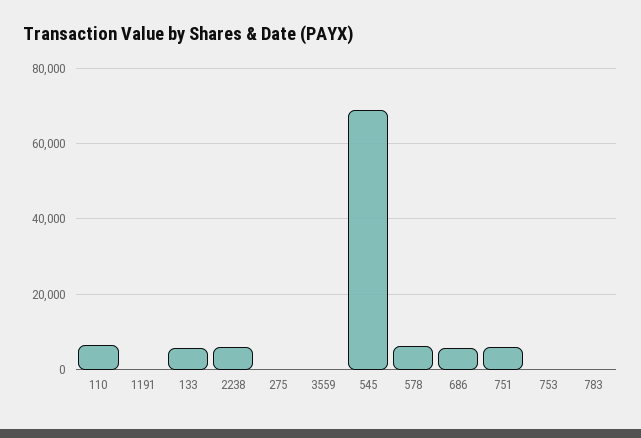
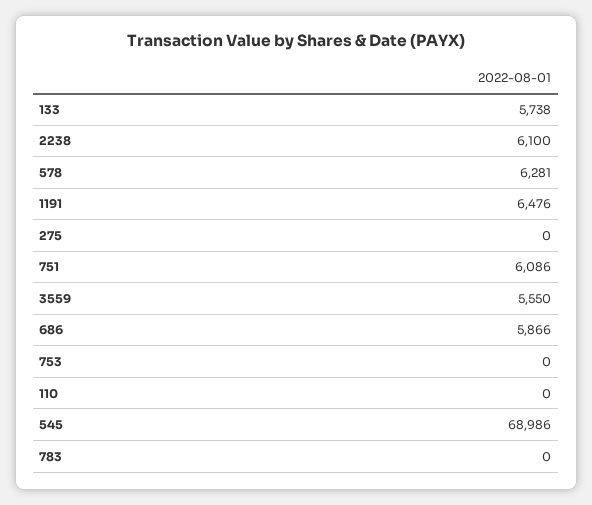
  {
-   "110": 6000,
+   "110": 0,
-   "1191": 0,
+   "1191": 6476,
    "133": 5738,
    "2238": 6100,
    "275": 0,
-   "3559": 0,
+   "3559": 5550,
    "545": 68986,
    "578": 6281,
    "686": 5866,
    "751": 6086,
    "753": 0,
    "783": 0
  }

